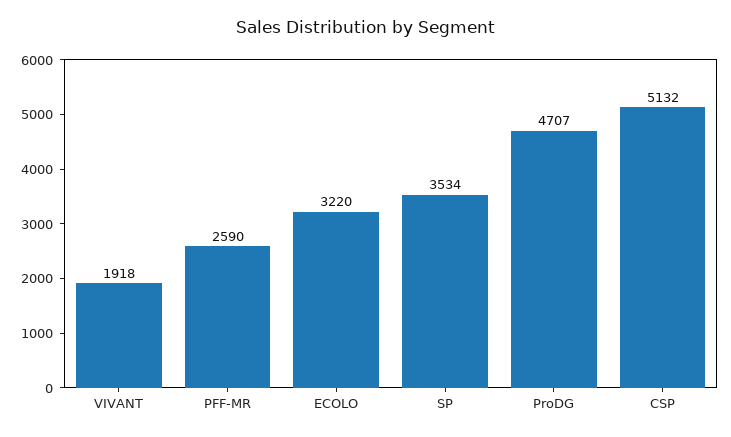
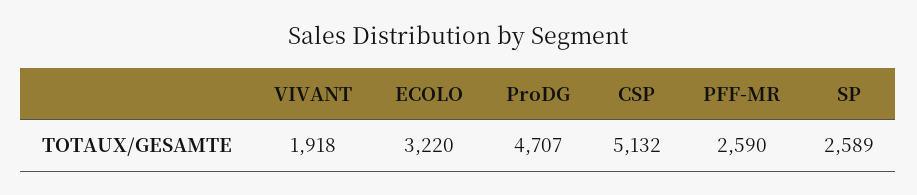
  {
    "VIVANT": 1918,
    "PFF-MR": 2590,
    "ECOLO": 3220,
-   "SP": 3534,
+   "SP": 2589,
    "ProDG": 4707,
    "CSP": 5132
  }

